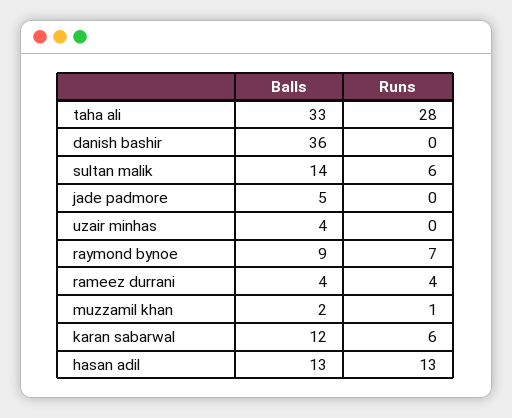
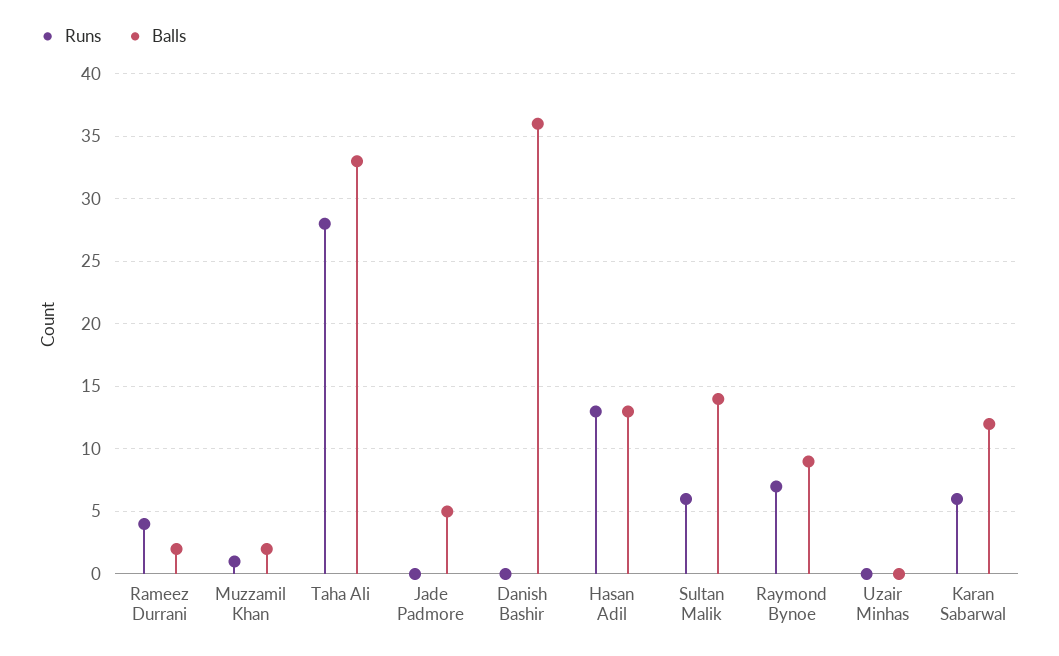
  {
    "Balls": {
      "taha ali": 33,
      "danish bashir": 36,
      "sultan malik": 14,
      "jade padmore": 5,
-     "uzair minhas": 4,
+     "uzair minhas": 0,
      "raymond bynoe": 9,
-     "rameez durrani": 4,
+     "rameez durrani": 2,
      "muzzamil khan": 2,
      "karan sabarwal": 12,
      "hasan adil": 13
    },
    "Runs": {
      "taha ali": 28,
      "danish bashir": 0,
      "sultan malik": 6,
      "jade padmore": 0,
      "uzair minhas": 0,
      "raymond bynoe": 7,
      "rameez durrani": 4,
      "muzzamil khan": 1,
      "karan sabarwal": 6,
      "hasan adil": 13
    }
  }

